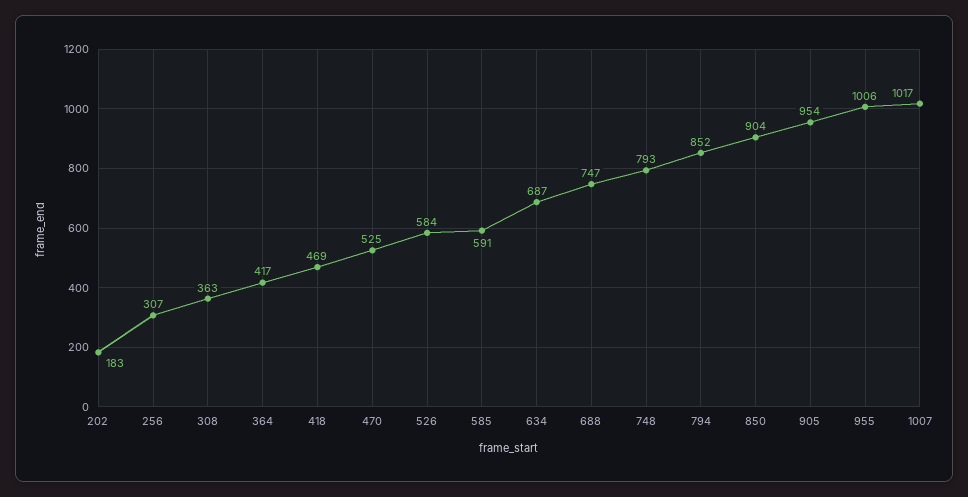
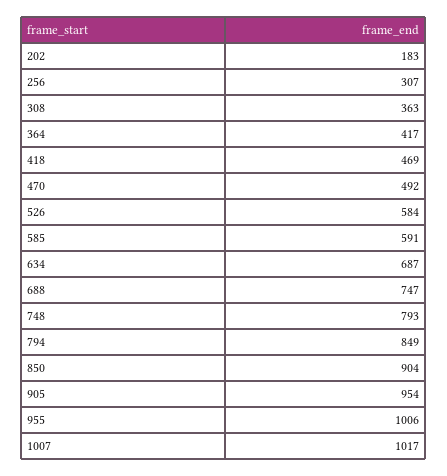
  {
    "202": 183,
    "256": 307,
    "308": 363,
    "364": 417,
    "418": 469,
-   "470": 525,
+   "470": 492,
    "526": 584,
    "585": 591,
    "634": 687,
    "688": 747,
    "748": 793,
-   "794": 852,
+   "794": 849,
    "850": 904,
    "905": 954,
    "955": 1006,
    "1007": 1017
  }

